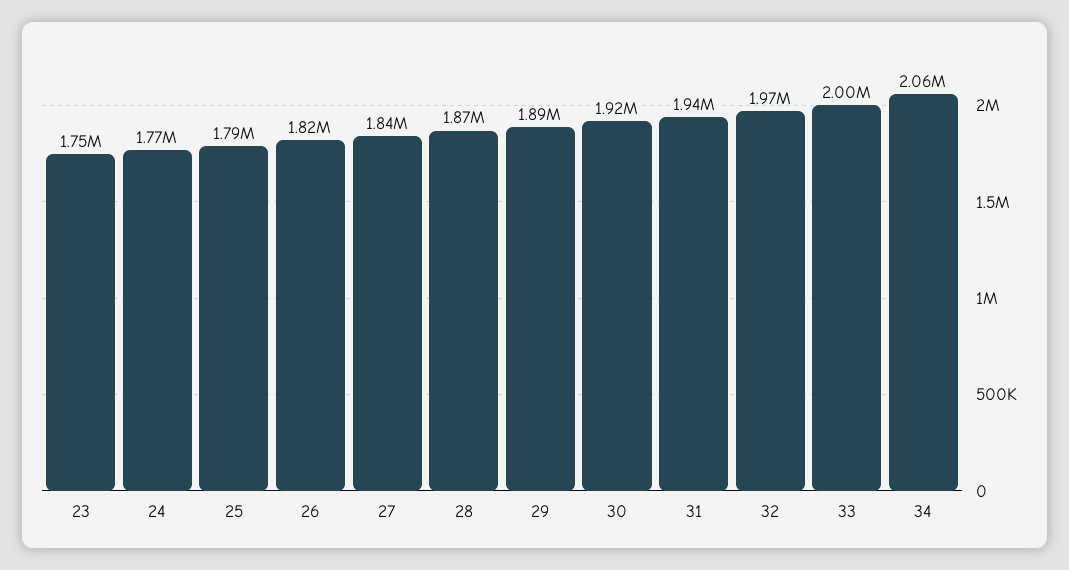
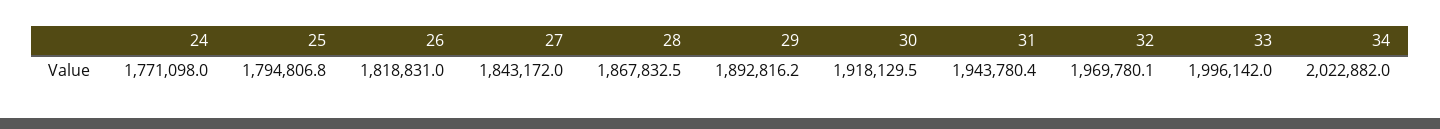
  {
-   "23": 1750000,
    "24": 1771098,
    "25": 1794806.8,
    "26": 1818831,
    "27": 1843172,
    "28": 1867832.5,
    "29": 1892816.2,
    "30": 1918129.5,
    "31": 1943780.4,
    "32": 1969780.1,
    "33": 1996142,
-   "34": 2060000
+   "34": 2022882
  }

